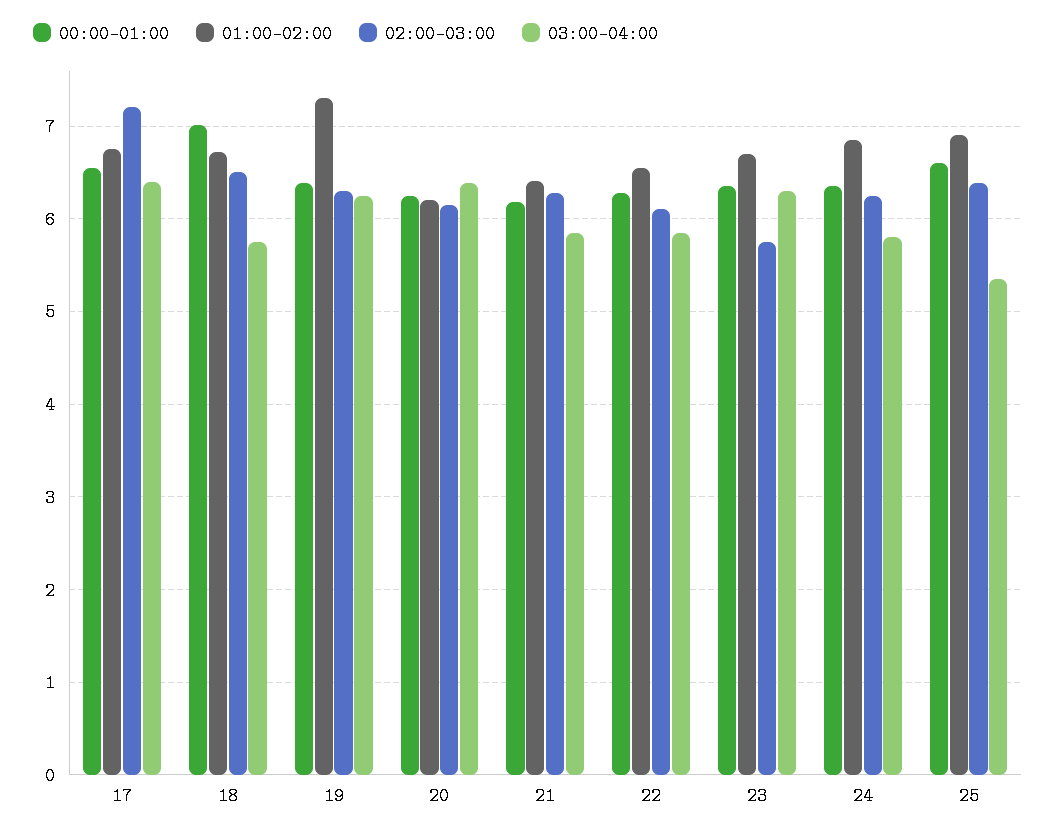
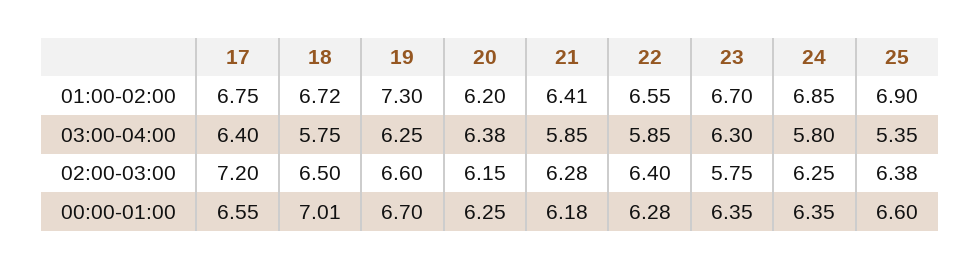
  {
    "00:00-01:00": {
      "17": 6.55,
      "18": 7.01,
-     "19": 6.4,
+     "19": 6.7,
      "20": 6.25,
      "21": 6.18,
      "22": 6.28,
      "23": 6.35,
      "24": 6.35,
      "25": 6.6
    },
    "01:00-02:00": {
      "17": 6.75,
      "18": 6.72,
      "19": 7.3,
      "20": 6.2,
      "21": 6.41,
      "22": 6.55,
      "23": 6.7,
      "24": 6.85,
      "25": 6.9
    },
    "02:00-03:00": {
      "17": 7.2,
      "18": 6.5,
-     "19": 6.3,
+     "19": 6.6,
      "20": 6.15,
      "21": 6.28,
-     "22": 6.1,
+     "22": 6.4,
      "23": 5.75,
      "24": 6.25,
      "25": 6.38
    },
    "03:00-04:00": {
      "17": 6.4,
      "18": 5.75,
      "19": 6.25,
      "20": 6.38,
      "21": 5.85,
      "22": 5.85,
      "23": 6.3,
      "24": 5.8,
      "25": 5.35
    }
  }

